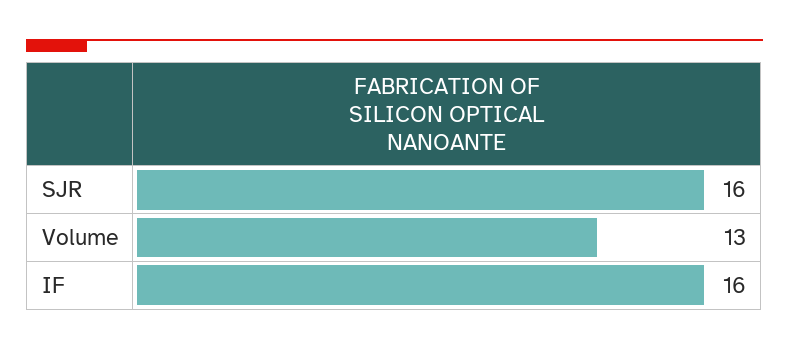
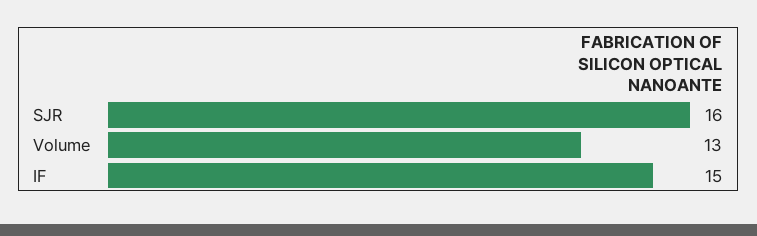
  {
    "SJR": 16,
    "Volume": 13,
-   "IF": 16
+   "IF": 15
  }

